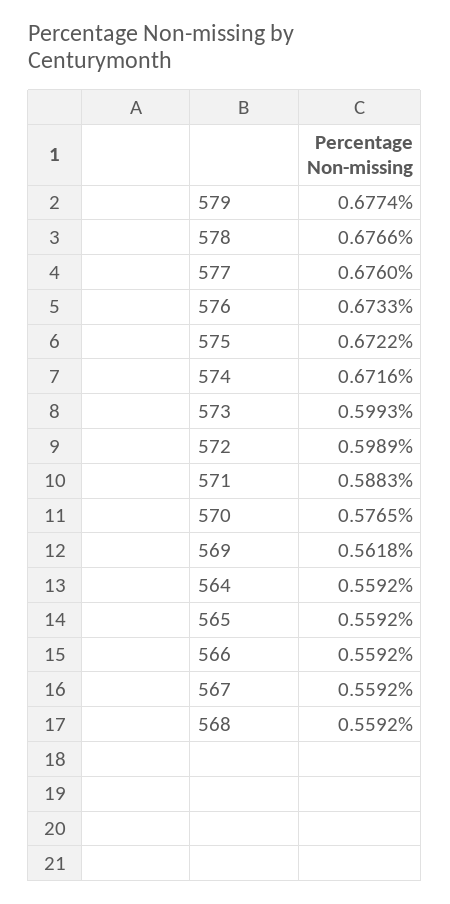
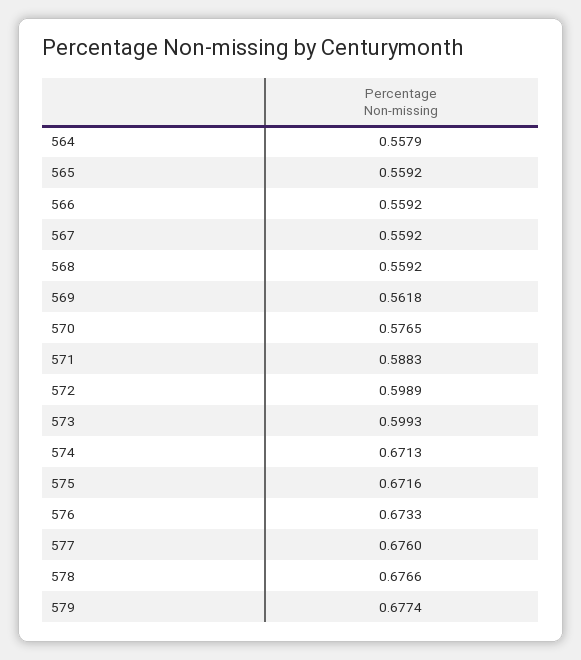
  {
    "579": 0.6774,
    "578": 0.6766,
    "577": 0.676,
    "576": 0.6733,
-   "575": 0.6722,
+   "575": 0.6716,
-   "574": 0.6716,
+   "574": 0.6713,
    "573": 0.5993,
    "572": 0.5989,
    "571": 0.5883,
    "570": 0.5765,
    "569": 0.5618,
-   "564": 0.5592,
+   "564": 0.5579,
    "565": 0.5592,
    "566": 0.5592,
    "567": 0.5592,
    "568": 0.5592
  }

